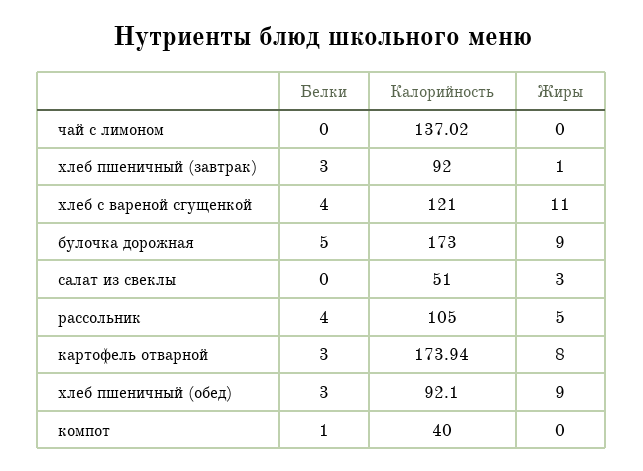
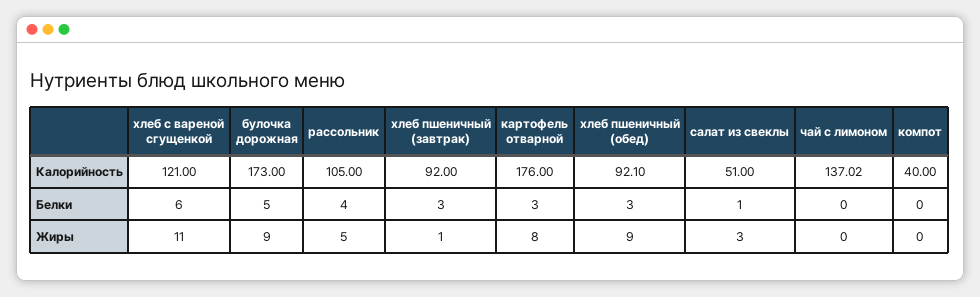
  {
    "Белки": {
      "чай с лимоном": 0,
      "хлеб пшеничный (завтрак)": 3,
-     "хлеб с вареной сгущенкой": 4,
+     "хлеб с вареной сгущенкой": 6,
      "булочка дорожная": 5,
-     "салат из свеклы": 0,
+     "салат из свеклы": 1,
      "рассольник": 4,
      "картофель отварной": 3,
      "хлеб пшеничный (обед)": 3,
-     "компот": 1
+     "компот": 0
    },
    "Калорийность": {
      "чай с лимоном": 137.02,
      "хлеб пшеничный (завтрак)": 92,
      "хлеб с вареной сгущенкой": 121,
      "булочка дорожная": 173,
      "салат из свеклы": 51,
      "рассольник": 105,
-     "картофель отварной": 173.94,
+     "картофель отварной": 176,
      "хлеб пшеничный (обед)": 92.1,
      "компот": 40
    },
    "Жиры": {
      "чай с лимоном": 0,
      "хлеб пшеничный (завтрак)": 1,
      "хлеб с вареной сгущенкой": 11,
      "булочка дорожная": 9,
      "салат из свеклы": 3,
      "рассольник": 5,
      "картофель отварной": 8,
      "хлеб пшеничный (обед)": 9,
      "компот": 0
    }
  }

